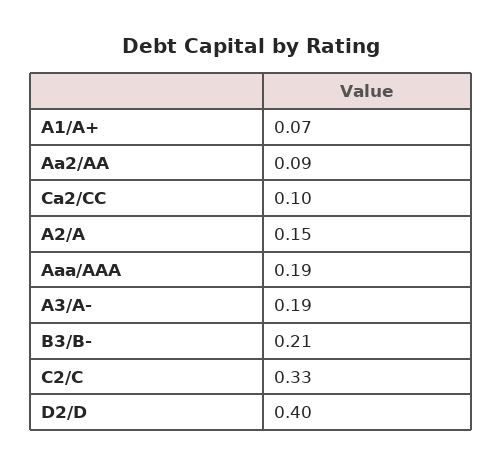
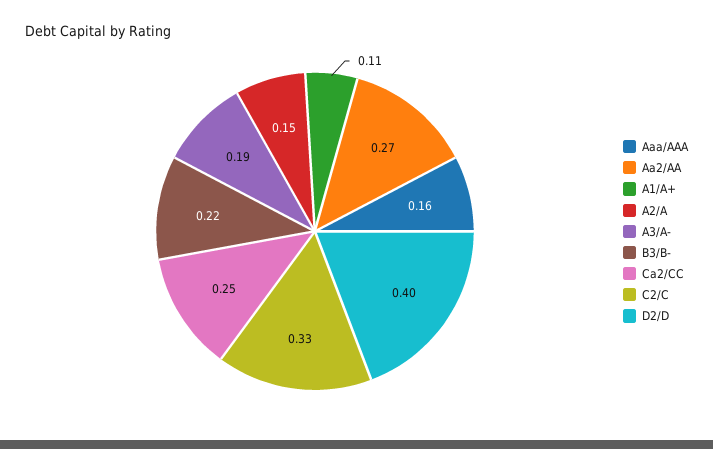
  {
-   "A1/A+": 0.07,
+   "A1/A+": 0.11,
-   "Aa2/AA": 0.09,
+   "Aa2/AA": 0.27,
-   "Ca2/CC": 0.1,
+   "Ca2/CC": 0.25,
    "A2/A": 0.15,
-   "Aaa/AAA": 0.19,
+   "Aaa/AAA": 0.16,
    "A3/A-": 0.19,
-   "B3/B-": 0.21,
+   "B3/B-": 0.22,
    "C2/C": 0.33,
    "D2/D": 0.4
  }

